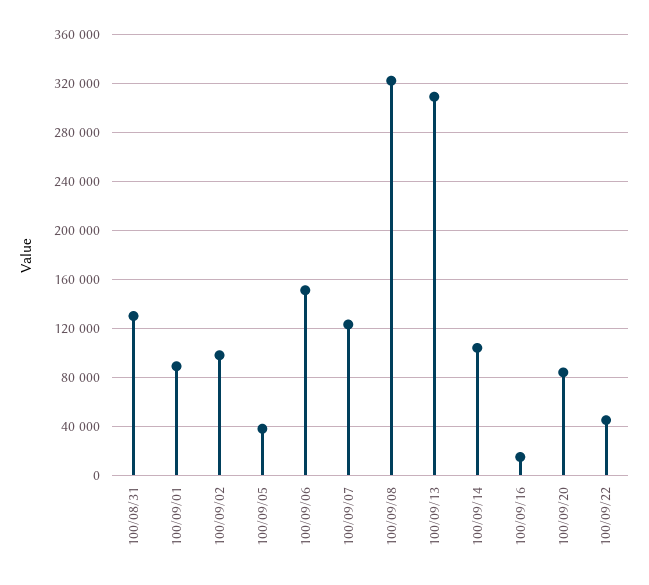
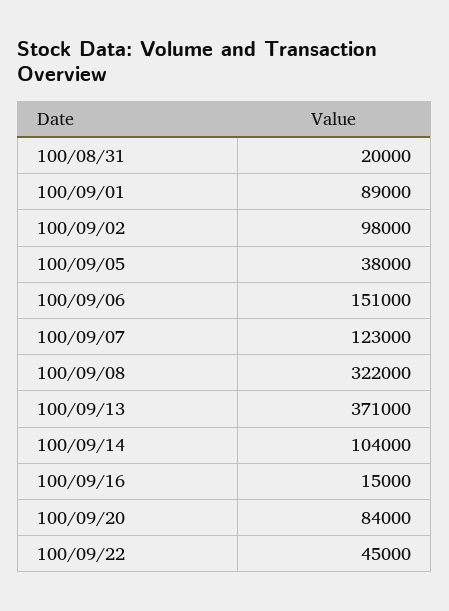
  {
-   "100/08/31": 130000,
+   "100/08/31": 20000,
    "100/09/01": 89000,
    "100/09/02": 98000,
    "100/09/05": 38000,
    "100/09/06": 151000,
    "100/09/07": 123000,
    "100/09/08": 322000,
-   "100/09/13": 310000,
+   "100/09/13": 371000,
    "100/09/14": 104000,
    "100/09/16": 15000,
    "100/09/20": 84000,
    "100/09/22": 45000
  }

